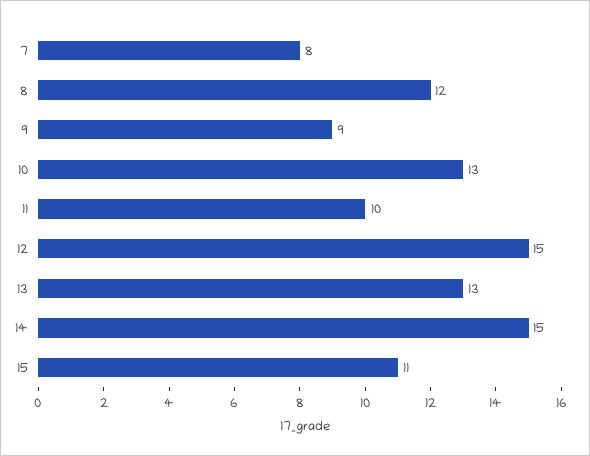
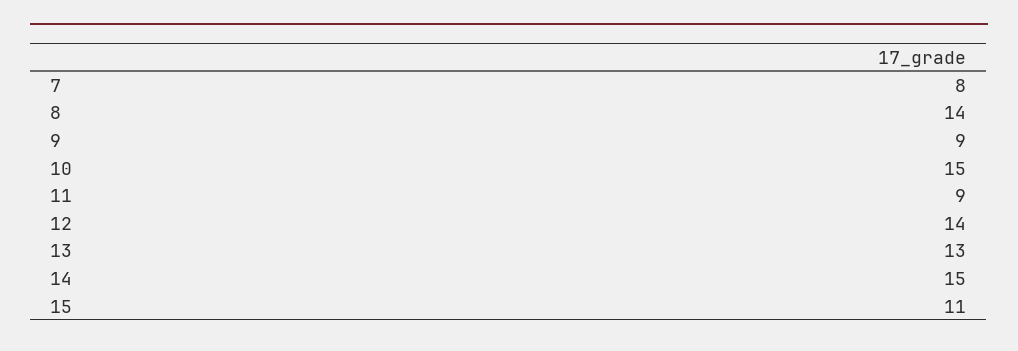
  {
    "7": 8,
-   "8": 12,
+   "8": 14,
    "9": 9,
-   "10": 13,
+   "10": 15,
-   "11": 10,
+   "11": 9,
-   "12": 15,
+   "12": 14,
    "13": 13,
    "14": 15,
    "15": 11
  }

